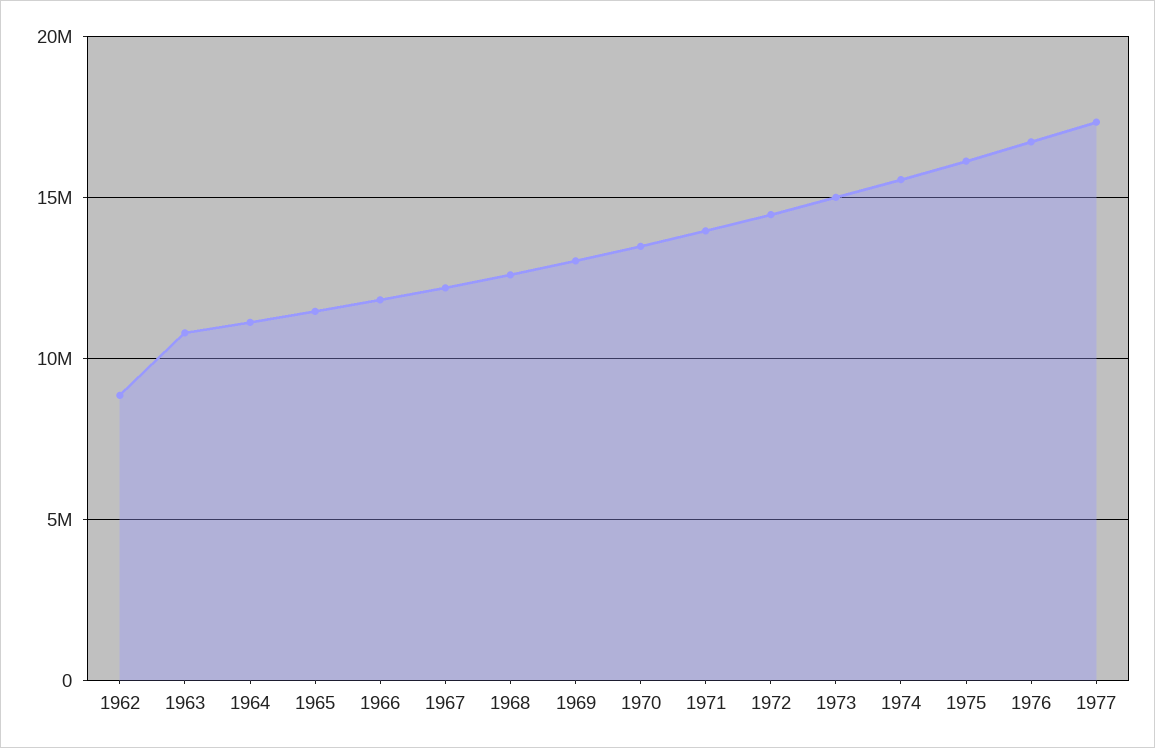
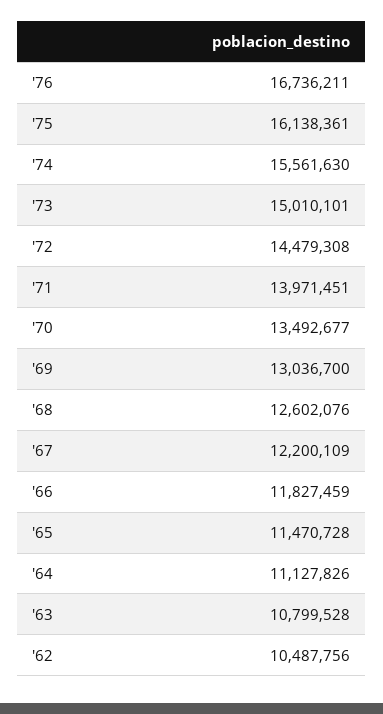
  {
-   "1962": 9000000,
+   "1962": 10487756,
    "1963": 10799528,
    "1964": 11127826,
    "1965": 11470728,
    "1966": 11827459,
    "1967": 12200109,
    "1968": 12602076,
    "1969": 13036700,
    "1970": 13492677,
    "1971": 13971451,
    "1972": 14479308,
    "1973": 15010101,
    "1974": 15561630,
    "1975": 16138361,
-   "1976": 16736211,
+   "1976": 16736211
-   "1977": 17500000
  }

